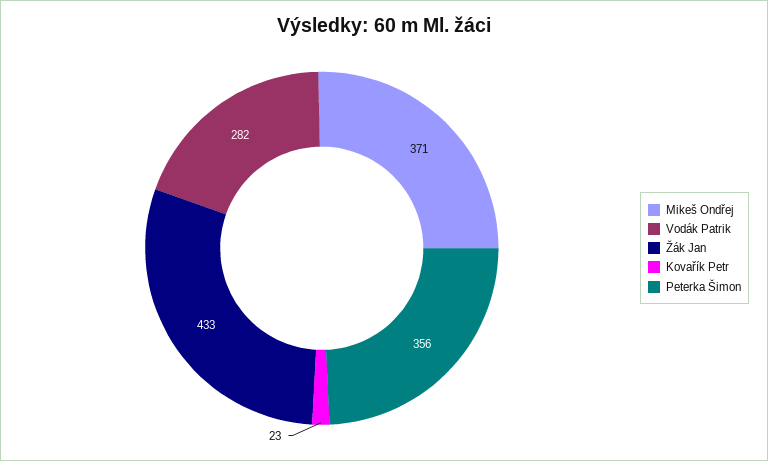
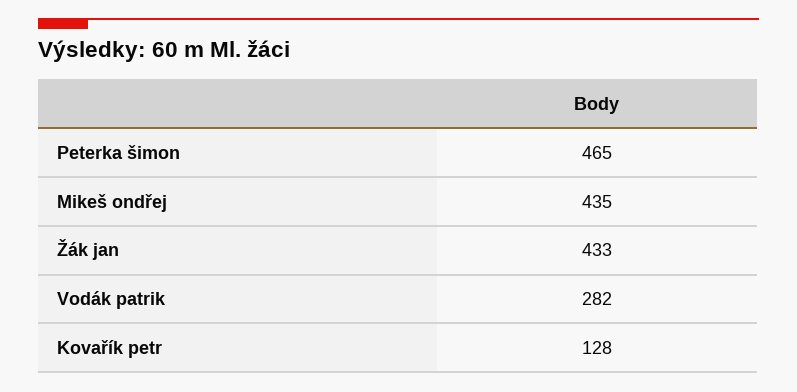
  {
-   "Mikeš Ondřej": 371,
+   "Mikeš Ondřej": 435,
    "Vodák Patrik": 282,
    "Žák Jan": 433,
-   "Kovařík Petr": 23,
+   "Kovařík Petr": 128,
-   "Peterka Šimon": 356
+   "Peterka Šimon": 465
  }

